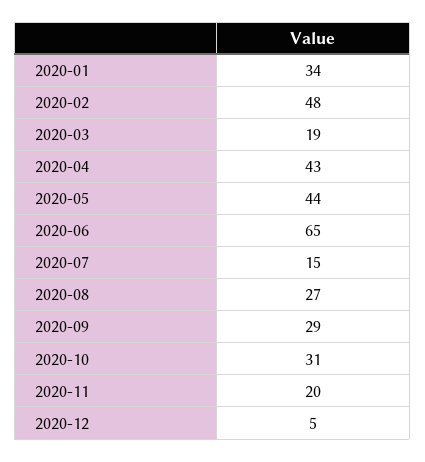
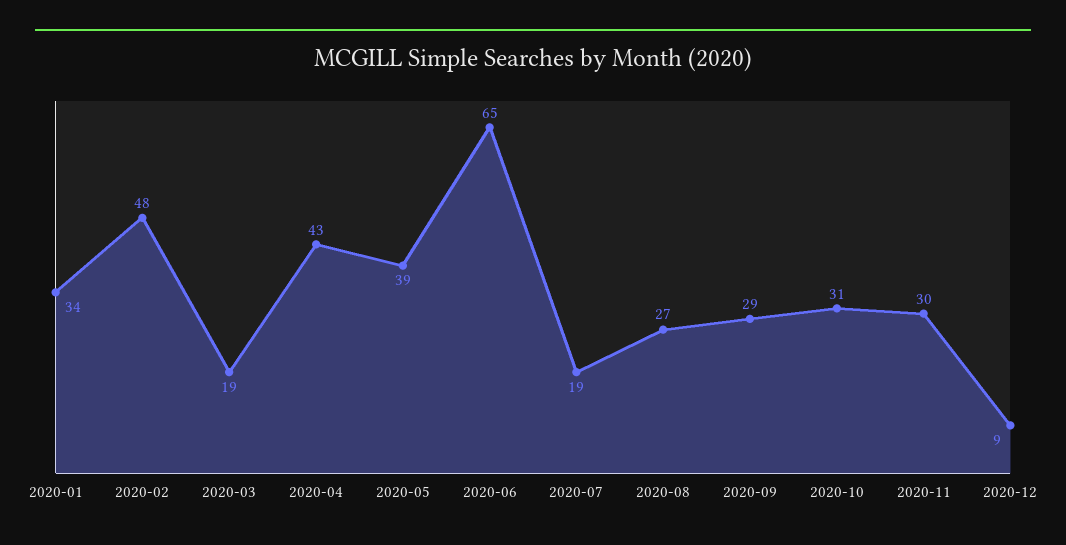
  {
    "2020-01": 34,
    "2020-02": 48,
    "2020-03": 19,
    "2020-04": 43,
-   "2020-05": 44,
+   "2020-05": 39,
    "2020-06": 65,
-   "2020-07": 15,
+   "2020-07": 19,
    "2020-08": 27,
    "2020-09": 29,
    "2020-10": 31,
-   "2020-11": 20,
+   "2020-11": 30,
-   "2020-12": 5
+   "2020-12": 9
  }

